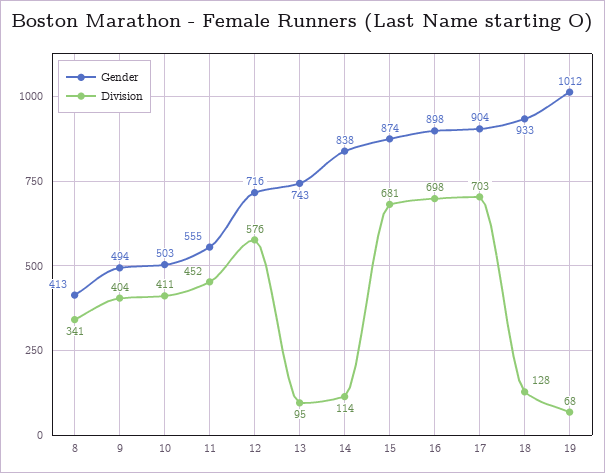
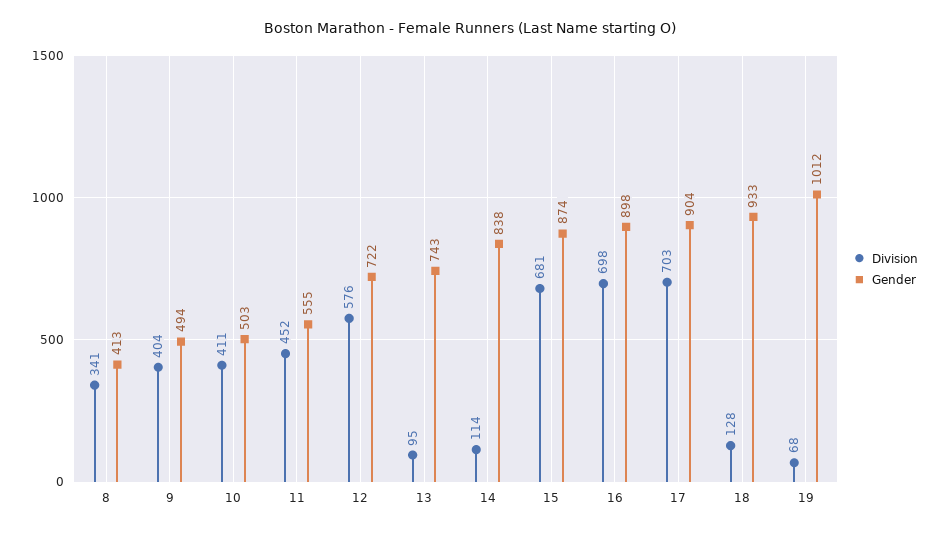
  {
    "Gender": {
      "8": 413,
      "9": 494,
      "10": 503,
      "11": 555,
-     "12": 716,
+     "12": 722,
      "13": 743,
      "14": 838,
      "15": 874,
      "16": 898,
      "17": 904,
      "18": 933,
      "19": 1012
    },
    "Division": {
      "8": 341,
      "9": 404,
      "10": 411,
      "11": 452,
      "12": 576,
      "13": 95,
      "14": 114,
      "15": 681,
      "16": 698,
      "17": 703,
      "18": 128,
      "19": 68
    }
  }

